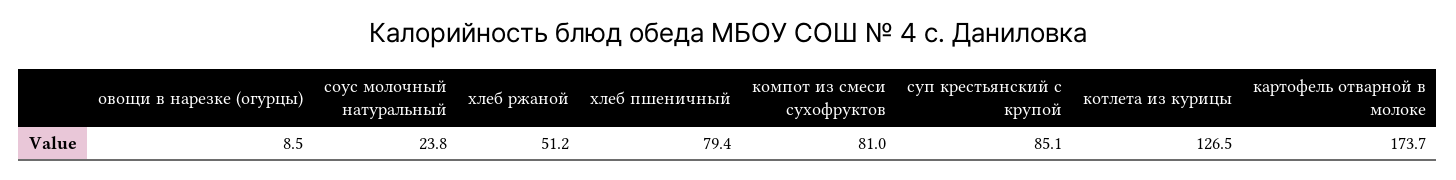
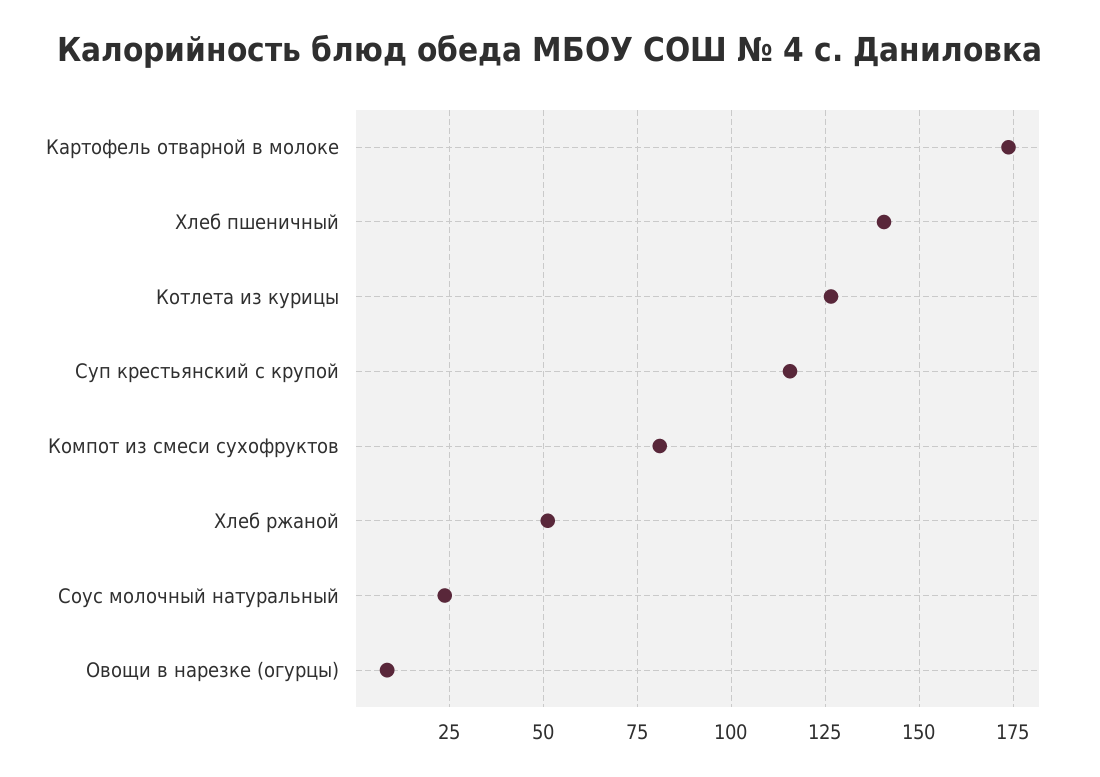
  {
    "овощи в нарезке (огурцы)": 8.5,
    "соус молочный натуральный": 23.8,
    "хлеб ржаной": 51.2,
-   "хлеб пшеничный": 79.4,
+   "хлеб пшеничный": 140,
    "компот из смеси сухофруктов": 81,
-   "суп крестьянский с крупой": 85.1,
+   "суп крестьянский с крупой": 115,
    "котлета из курицы": 126.5,
    "картофель отварной в молоке": 173.7
  }

